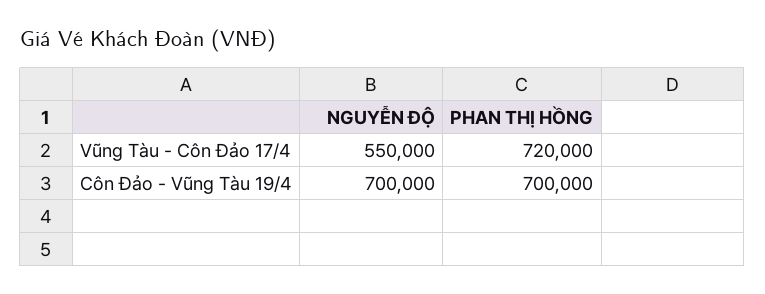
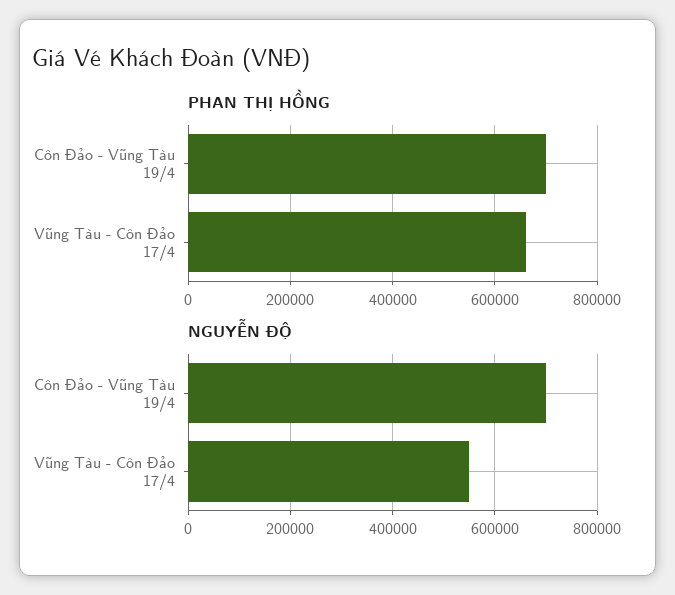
  {
    "NGUYỄN ĐỘ": {
      "Vũng Tàu - Côn Đảo 17/4": 550000,
      "Côn Đảo - Vũng Tàu 19/4": 700000
    },
    "PHAN THỊ HỒNG": {
-     "Vũng Tàu - Côn Đảo 17/4": 720000,
+     "Vũng Tàu - Côn Đảo 17/4": 660000,
      "Côn Đảo - Vũng Tàu 19/4": 700000
    }
  }

